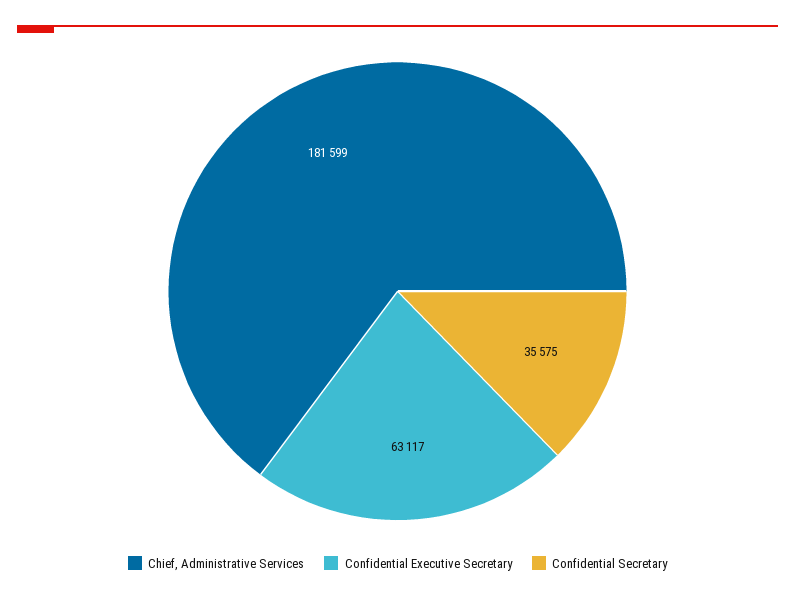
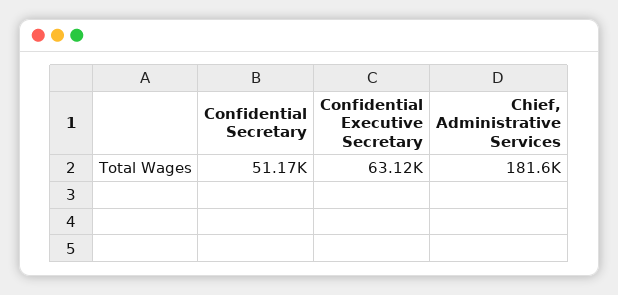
  {
    "Chief, Administrative Services": 181599,
    "Confidential Executive Secretary": 63117,
-   "Confidential Secretary": 35575
+   "Confidential Secretary": 51170
  }

